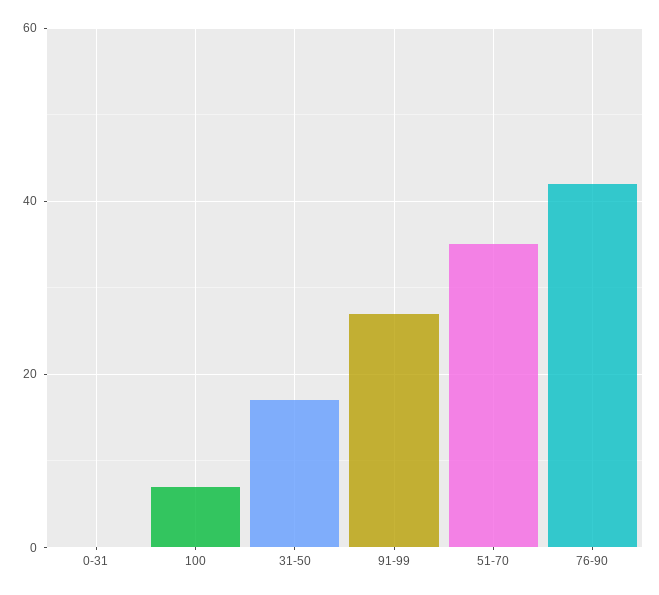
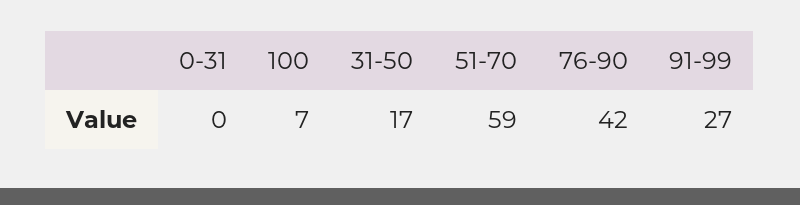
  {
    "0-31": 0,
    "100": 7,
    "31-50": 17,
    "91-99": 27,
-   "51-70": 35,
+   "51-70": 59,
    "76-90": 42
  }

